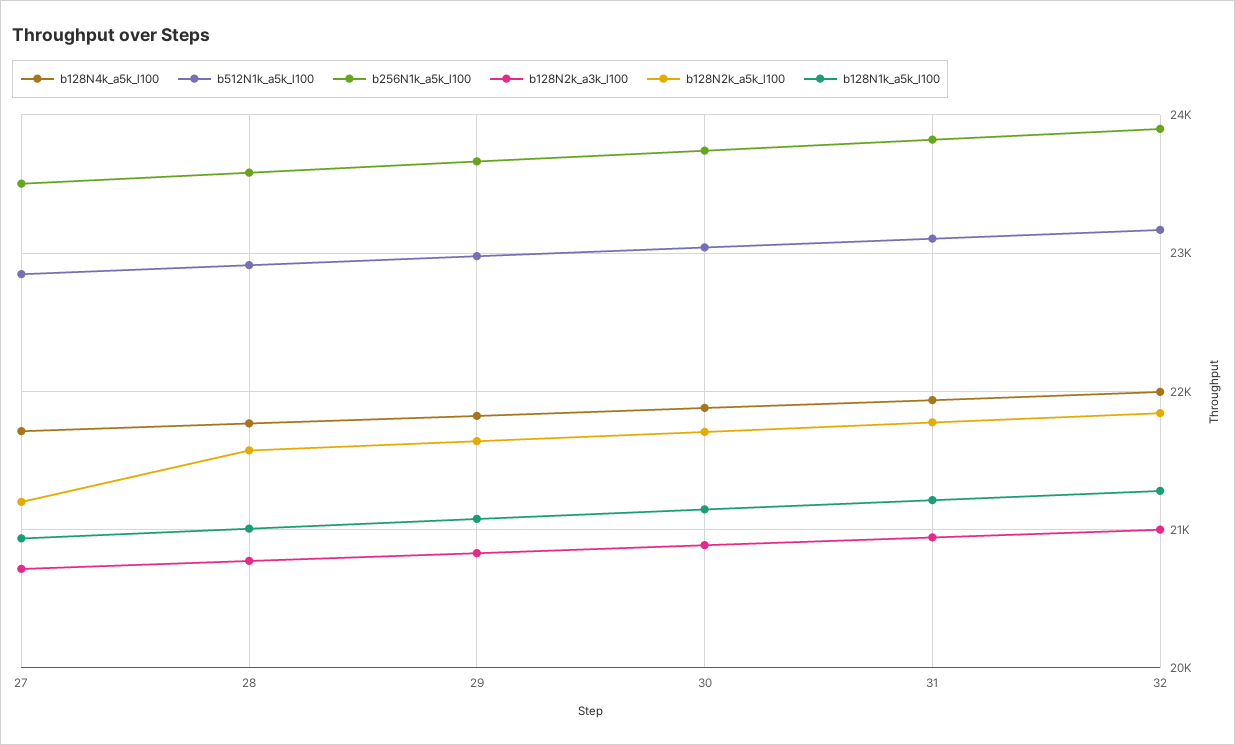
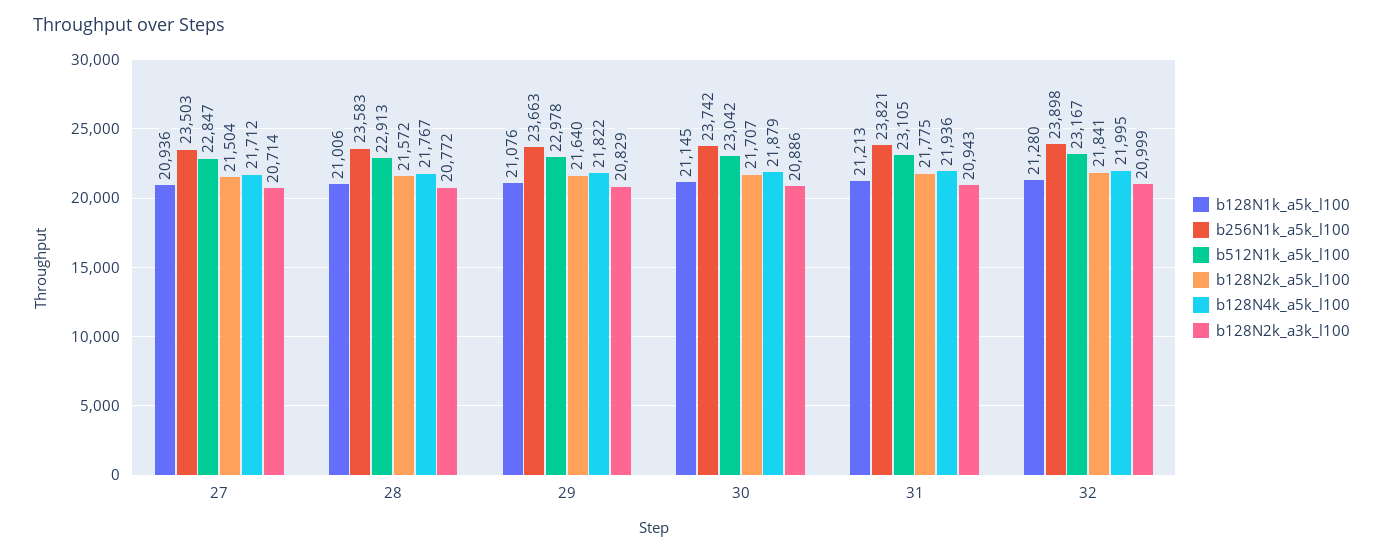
  {
    "b128N4k_a5k_l100": {
      "27": 21712,
      "28": 21767,
      "29": 21822,
      "30": 21879,
      "31": 21936,
      "32": 21995
    },
    "b512N1k_a5k_l100": {
      "27": 22847,
      "28": 22913,
      "29": 22978,
      "30": 23042,
      "31": 23105,
      "32": 23167
    },
    "b256N1k_a5k_l100": {
      "27": 23503,
      "28": 23583,
      "29": 23663,
      "30": 23742,
      "31": 23821,
      "32": 23898
    },
    "b128N2k_a3k_l100": {
      "27": 20714,
      "28": 20772,
      "29": 20829,
      "30": 20886,
      "31": 20943,
      "32": 20999
    },
    "b128N2k_a5k_l100": {
-     "27": 21200,
+     "27": 21504,
      "28": 21572,
      "29": 21640,
      "30": 21707,
      "31": 21775,
      "32": 21841
    },
    "b128N1k_a5k_l100": {
      "27": 20936,
      "28": 21006,
      "29": 21076,
      "30": 21145,
      "31": 21213,
      "32": 21280
    }
  }

